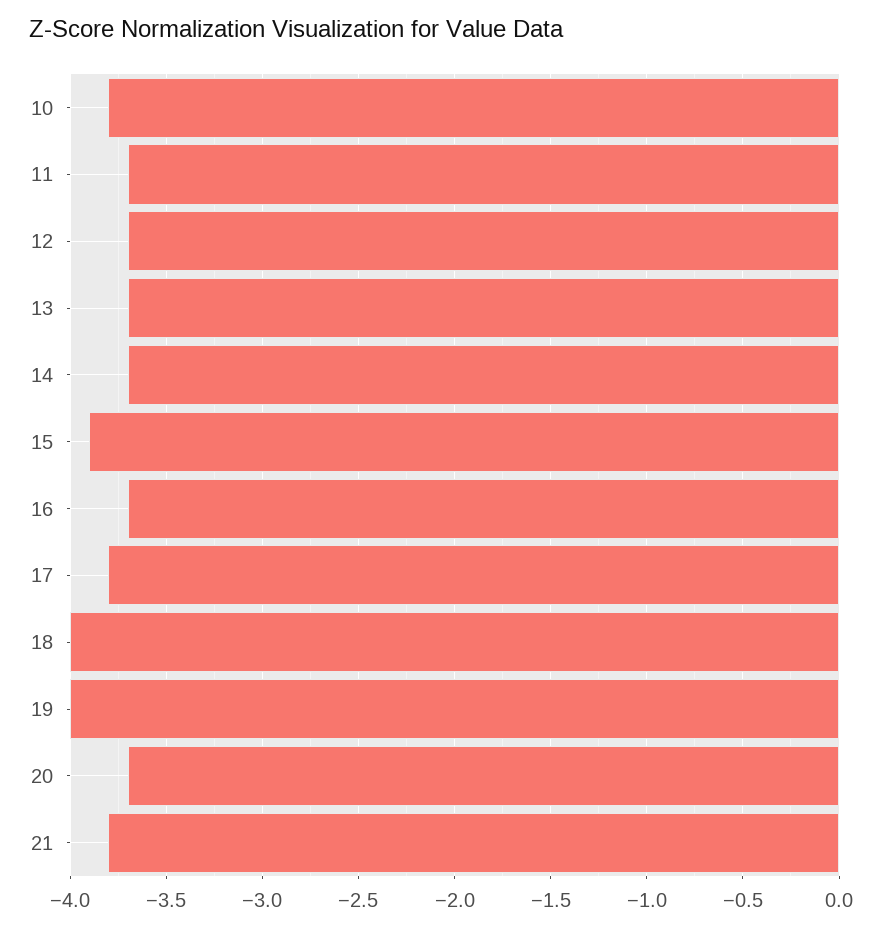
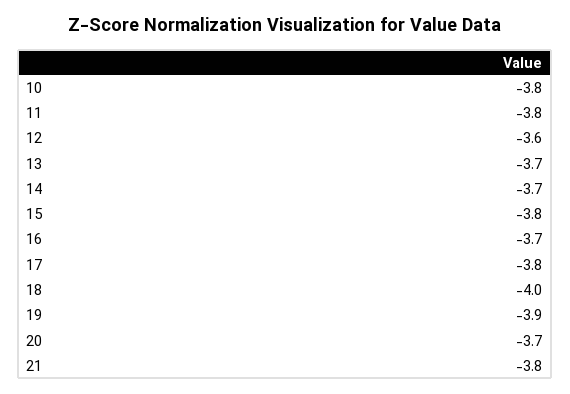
  {
    "10": -3.8,
-   "11": -3.7,
+   "11": -3.8,
-   "12": -3.7,
+   "12": -3.6,
    "13": -3.7,
    "14": -3.7,
-   "15": -3.9,
+   "15": -3.8,
    "16": -3.7,
    "17": -3.8,
    "18": -4,
-   "19": -4,
+   "19": -3.9,
    "20": -3.7,
    "21": -3.8
  }

